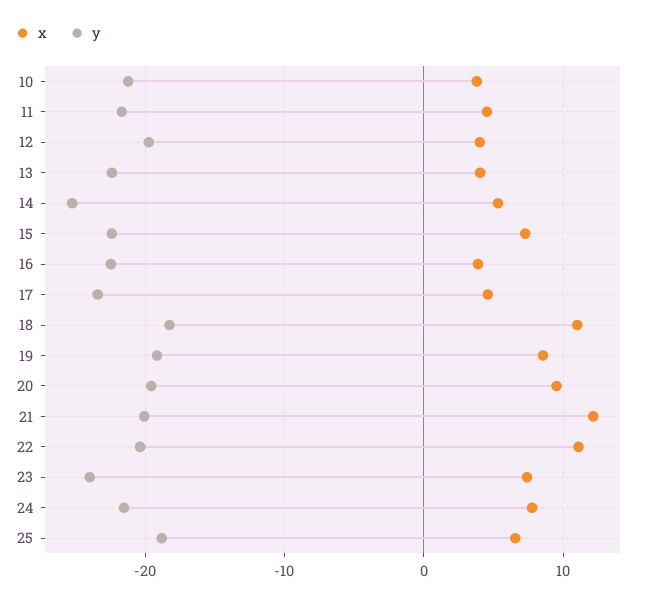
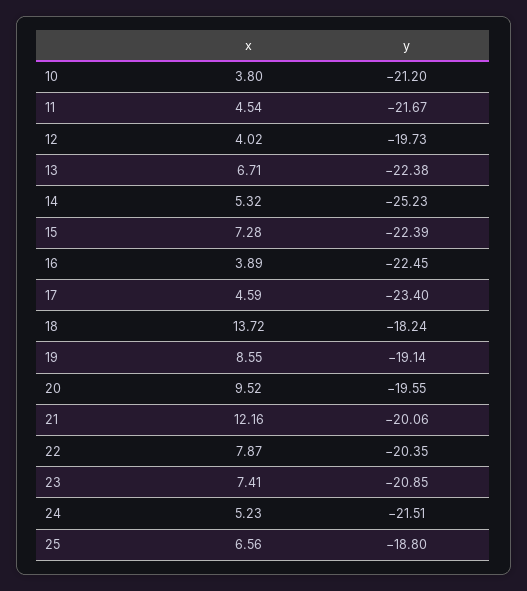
  {
    "x": {
      "10": 3.8,
      "11": 4.54,
      "12": 4.02,
-     "13": 4,
+     "13": 6.71,
      "14": 5.32,
      "15": 7.28,
      "16": 3.89,
      "17": 4.59,
-     "18": 11,
+     "18": 13.72,
      "19": 8.55,
      "20": 9.52,
      "21": 12.16,
-     "22": 11,
+     "22": 7.87,
      "23": 7.41,
-     "24": 8,
+     "24": 5.23,
      "25": 6.56
    },
    "y": {
      "10": -21.2,
      "11": -21.67,
      "12": -19.73,
      "13": -22.38,
      "14": -25.23,
      "15": -22.39,
      "16": -22.45,
      "17": -23.4,
      "18": -18.24,
      "19": -19.14,
      "20": -19.55,
      "21": -20.06,
      "22": -20.35,
-     "23": -24,
+     "23": -20.85,
      "24": -21.51,
      "25": -18.8
    }
  }

